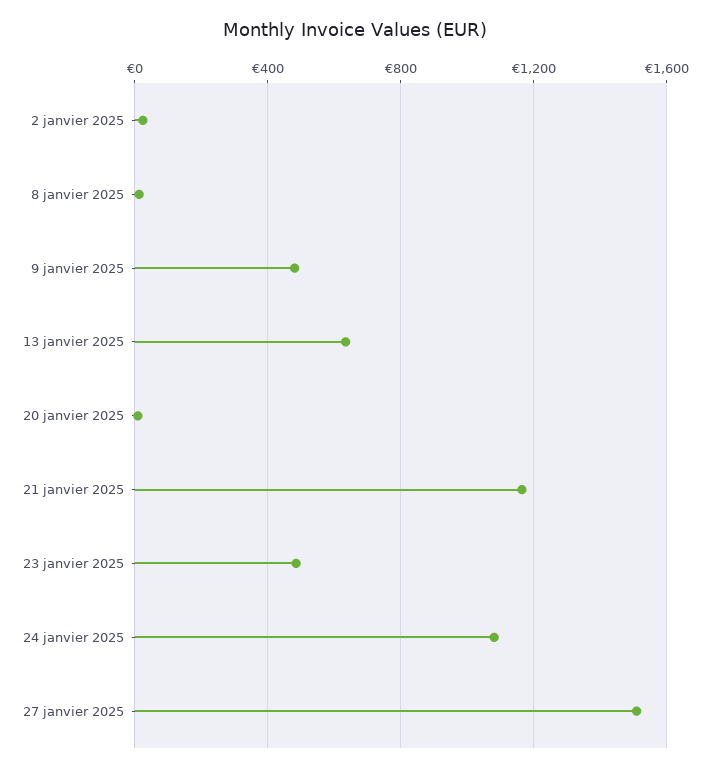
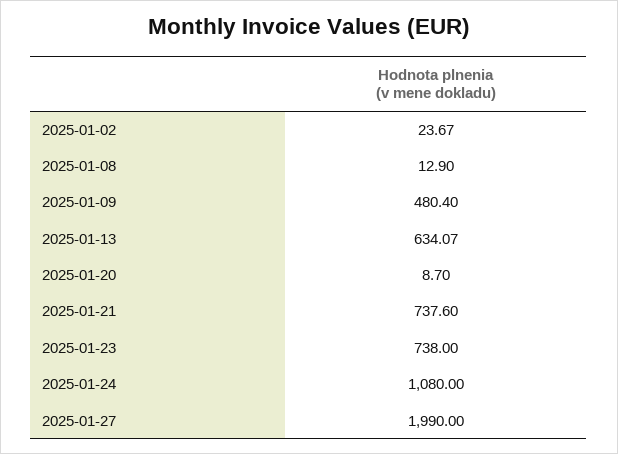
  {
    "2 janvier 2025": 23.67,
    "8 janvier 2025": 12.9,
    "9 janvier 2025": 480.4,
    "13 janvier 2025": 634.07,
    "20 janvier 2025": 8.7,
-   "21 janvier 2025": 1150,
+   "21 janvier 2025": 737.6,
-   "23 janvier 2025": 500,
+   "23 janvier 2025": 738,
    "24 janvier 2025": 1080,
-   "27 janvier 2025": 1500
+   "27 janvier 2025": 1990
  }

